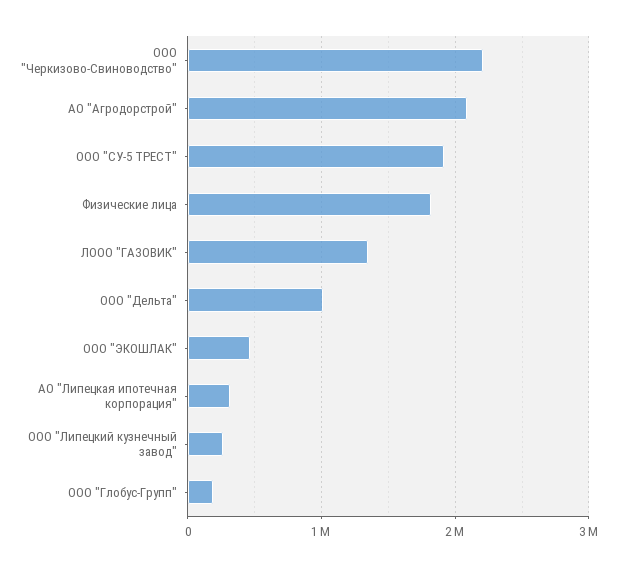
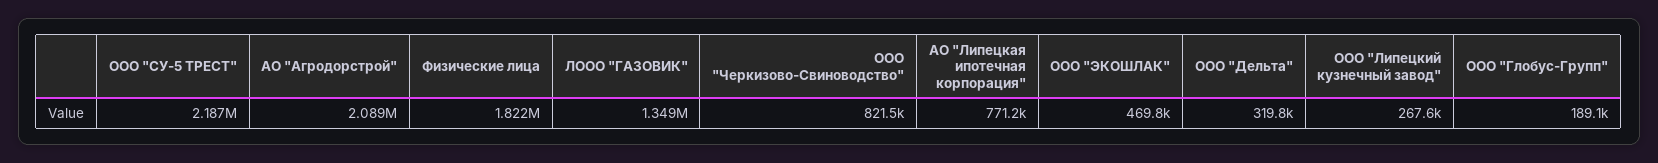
  {
-   "ООО \"Черкизово-Свиноводство\"": 2200000,
+   "ООО \"Черкизово-Свиноводство\"": 821500,
    "АО \"Агродорстрой\"": 2089000,
-   "ООО \"СУ-5 ТРЕСТ\"": 1900000,
+   "ООО \"СУ-5 ТРЕСТ\"": 2187000,
    "Физические лица": 1822000,
    "ЛООО \"ГАЗОВИК\"": 1349000,
-   "ООО \"Дельта\"": 1000000,
+   "ООО \"Дельта\"": 319800,
    "ООО \"ЭКОШЛАК\"": 469800,
-   "АО \"Липецкая ипотечная корпорация\"": 300000,
+   "АО \"Липецкая ипотечная корпорация\"": 771200,
    "ООО \"Липецкий кузнечный завод\"": 267600,
    "ООО \"Глобус-Групп\"": 189100
  }

